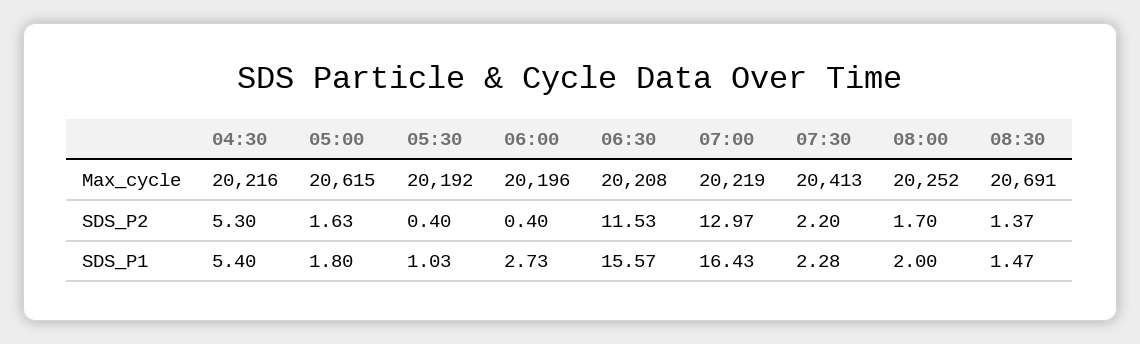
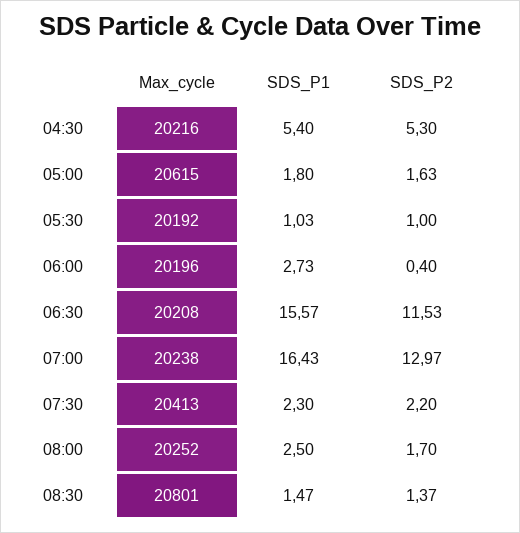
  {
    "04:30": {
      "Max_cycle": 20216,
      "SDS_P2": 5.3,
      "SDS_P1": 5.4
    },
    "05:00": {
      "Max_cycle": 20615,
      "SDS_P2": 1.63,
      "SDS_P1": 1.8
    },
    "05:30": {
      "Max_cycle": 20192,
-     "SDS_P2": 0.4,
+     "SDS_P2": 1,
      "SDS_P1": 1.03
    },
    "06:00": {
      "Max_cycle": 20196,
      "SDS_P2": 0.4,
      "SDS_P1": 2.73
    },
    "06:30": {
      "Max_cycle": 20208,
      "SDS_P2": 11.53,
      "SDS_P1": 15.57
    },
    "07:00": {
-     "Max_cycle": 20219,
+     "Max_cycle": 20238,
      "SDS_P2": 12.97,
      "SDS_P1": 16.43
    },
    "07:30": {
      "Max_cycle": 20413,
      "SDS_P2": 2.2,
-     "SDS_P1": 2.28
+     "SDS_P1": 2.3
    },
    "08:00": {
      "Max_cycle": 20252,
      "SDS_P2": 1.7,
-     "SDS_P1": 2
+     "SDS_P1": 2.5
    },
    "08:30": {
-     "Max_cycle": 20691,
+     "Max_cycle": 20801,
      "SDS_P2": 1.37,
      "SDS_P1": 1.47
    }
  }

